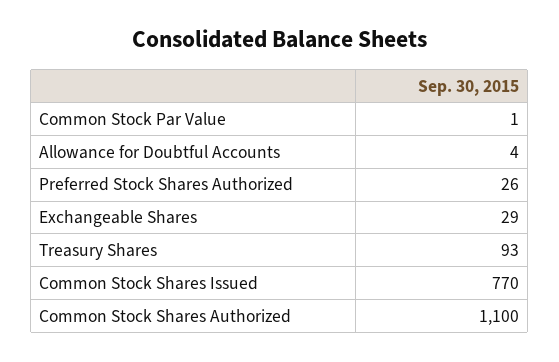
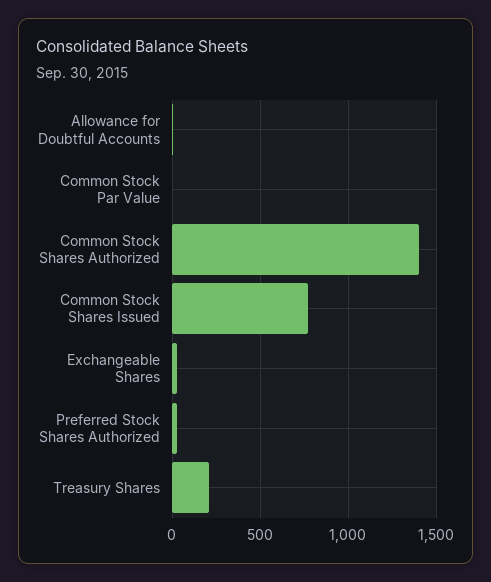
  {
    "Common Stock Par Value": 1,
    "Allowance for Doubtful Accounts": 4,
    "Preferred Stock Shares Authorized": 26,
    "Exchangeable Shares": 29,
-   "Treasury Shares": 93,
+   "Treasury Shares": 200,
    "Common Stock Shares Issued": 770,
-   "Common Stock Shares Authorized": 1100
+   "Common Stock Shares Authorized": 1400
  }

